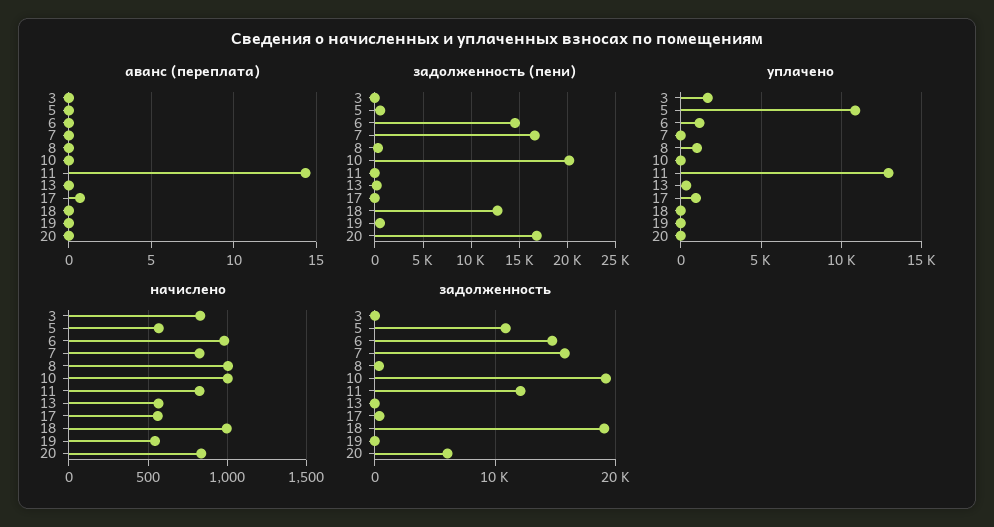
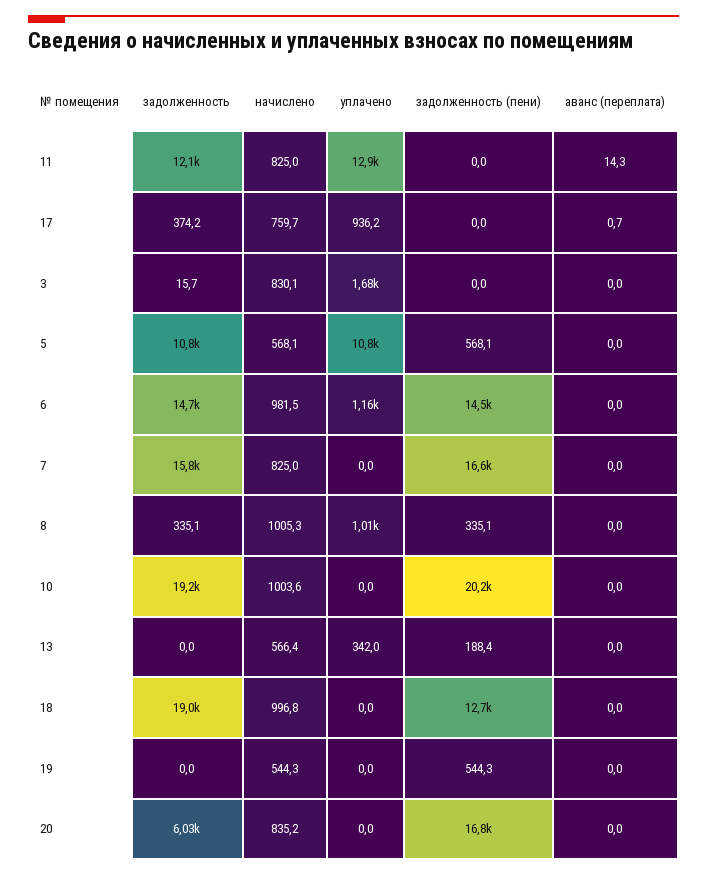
  {
    "аванс (переплата)": {
      "3": 0,
      "5": 0,
      "6": 0,
      "7": 0,
      "8": 0,
      "10": 0,
      "11": 14.3,
      "13": 0,
      "17": 0.7,
      "18": 0,
      "19": 0,
      "20": 0
    },
    "задолженность (пени)": {
      "3": 0,
      "5": 568.1,
      "6": 14500,
      "7": 16600,
      "8": 335.1,
      "10": 20200,
      "11": 0,
      "13": 188.4,
      "17": 0,
      "18": 12700,
      "19": 544.3,
      "20": 16800
    },
    "уплачено": {
      "3": 1680,
      "5": 10800,
      "6": 1160,
      "7": 0,
      "8": 1010,
      "10": 0,
      "11": 12900,
      "13": 342,
      "17": 936.2,
      "18": 0,
      "19": 0,
      "20": 0
    },
    "начислено": {
      "3": 830.1,
      "5": 568.1,
      "6": 981.5,
      "7": 825,
      "8": 1005.3,
      "10": 1003.6,
      "11": 825,
      "13": 566.4,
-     "17": 550,
+     "17": 759.7,
      "18": 996.8,
      "19": 544.3,
      "20": 835.2
    },
    "задолженность": {
      "3": 15.7,
      "5": 10800,
      "6": 14700,
      "7": 15800,
      "8": 335.1,
      "10": 19200,
      "11": 12100,
      "13": 0,
      "17": 374.2,
      "18": 19000,
      "19": 0,
      "20": 6030
    }
  }

